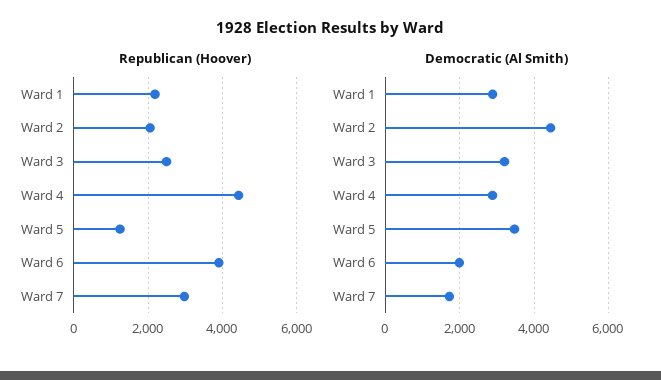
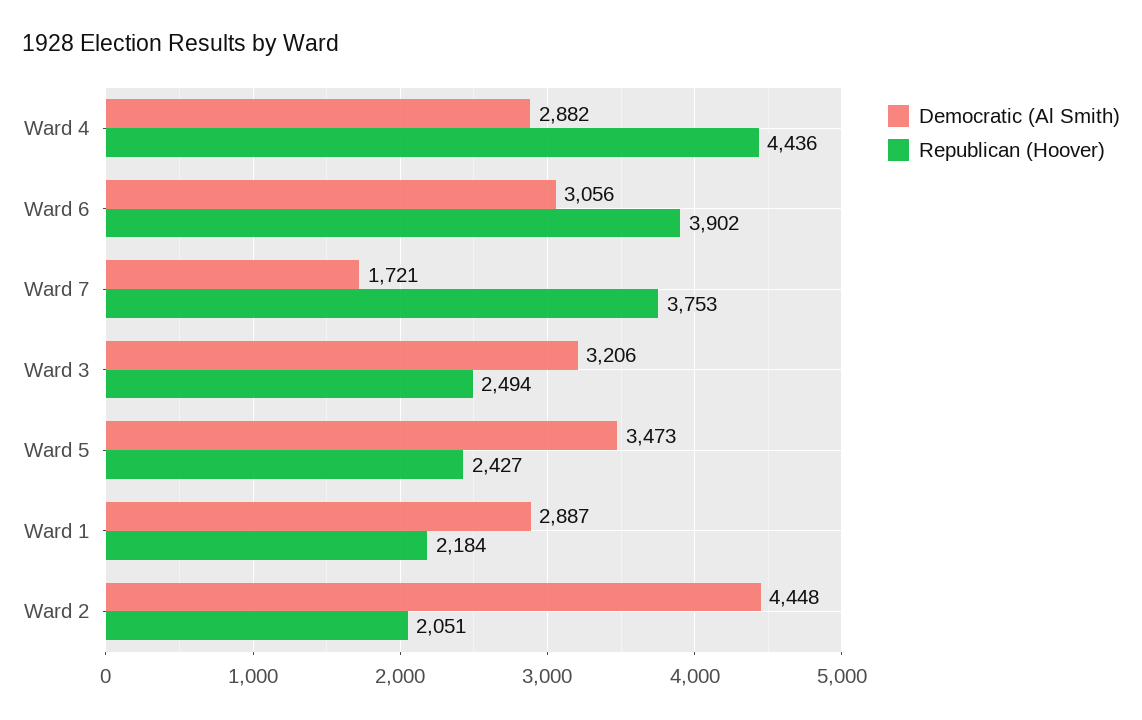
  {
    "Republican (Hoover)": {
      "Ward 1": 2184,
      "Ward 2": 2051,
      "Ward 3": 2494,
      "Ward 4": 4436,
-     "Ward 5": 1200,
+     "Ward 5": 2427,
      "Ward 6": 3902,
-     "Ward 7": 3000
+     "Ward 7": 3753
    },
    "Democratic (Al Smith)": {
      "Ward 1": 2887,
      "Ward 2": 4448,
      "Ward 3": 3206,
      "Ward 4": 2882,
      "Ward 5": 3473,
-     "Ward 6": 2000,
+     "Ward 6": 3056,
      "Ward 7": 1721
    }
  }

